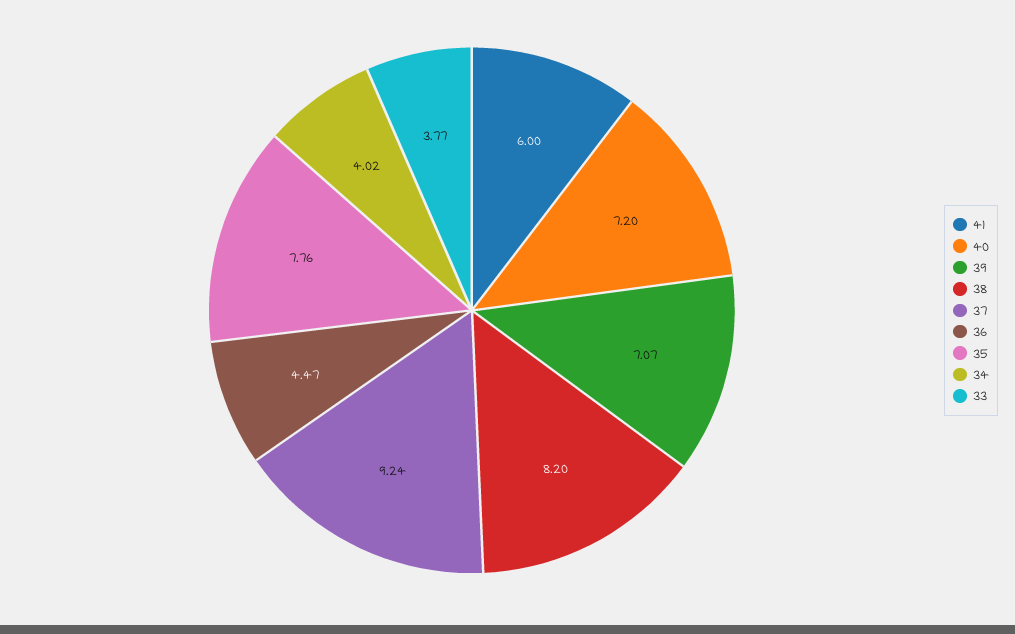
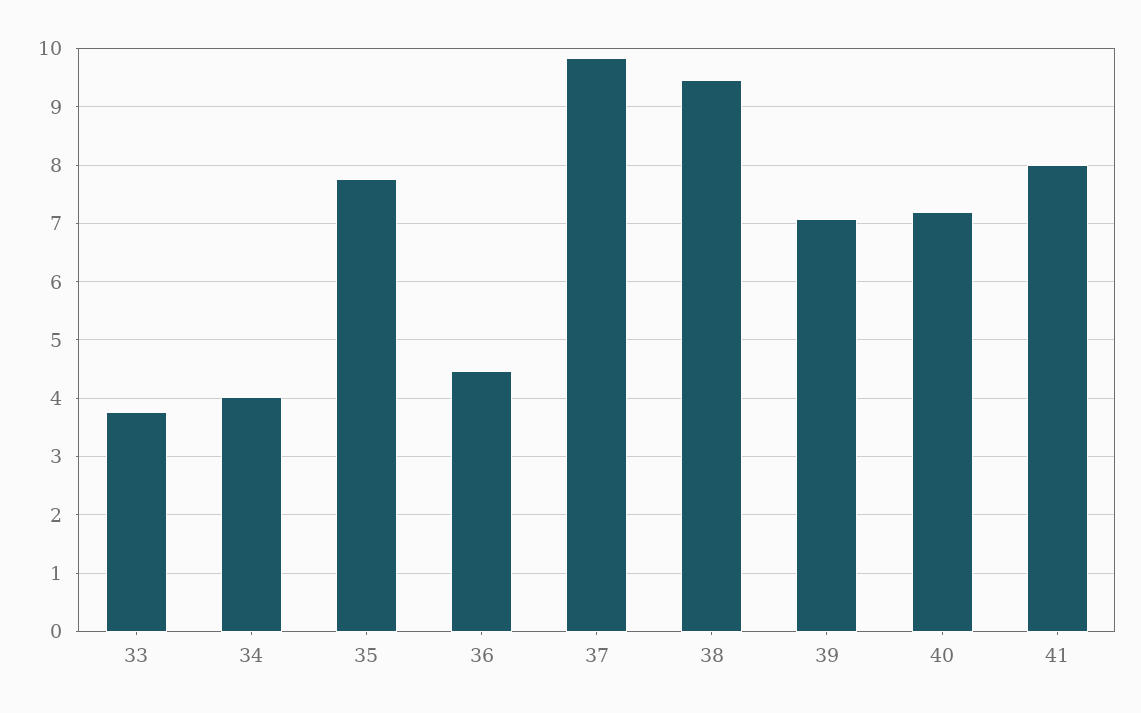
  {
-   "41": 6,
+   "41": 8,
    "40": 7.2,
    "39": 7.07,
-   "38": 8.2,
+   "38": 9.4,
-   "37": 9.24,
+   "37": 9.8,
    "36": 4.47,
    "35": 7.76,
    "34": 4.02,
    "33": 3.77
  }

